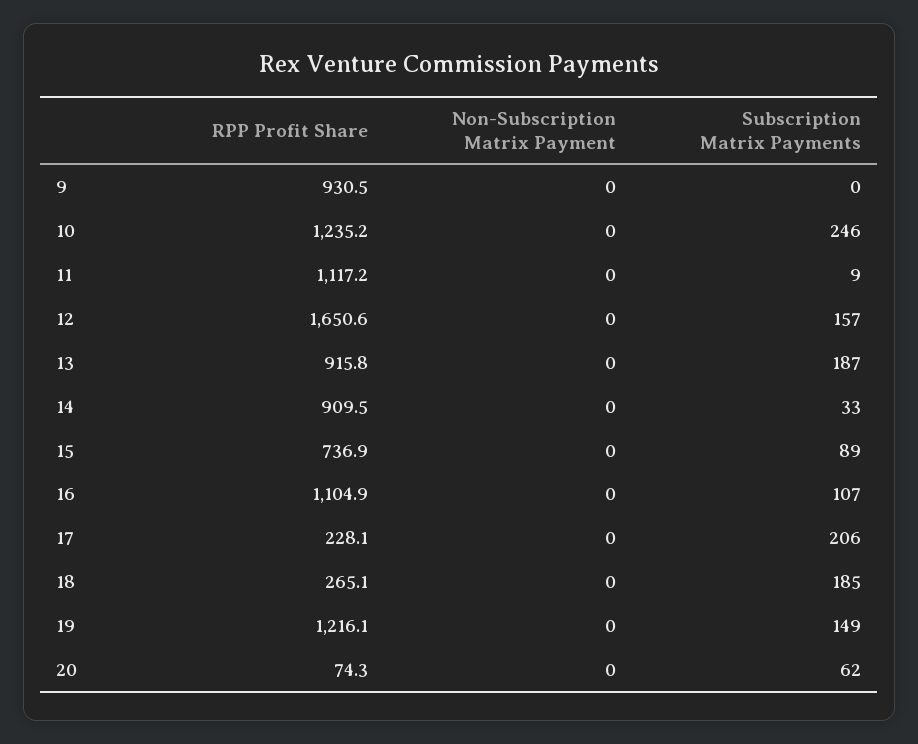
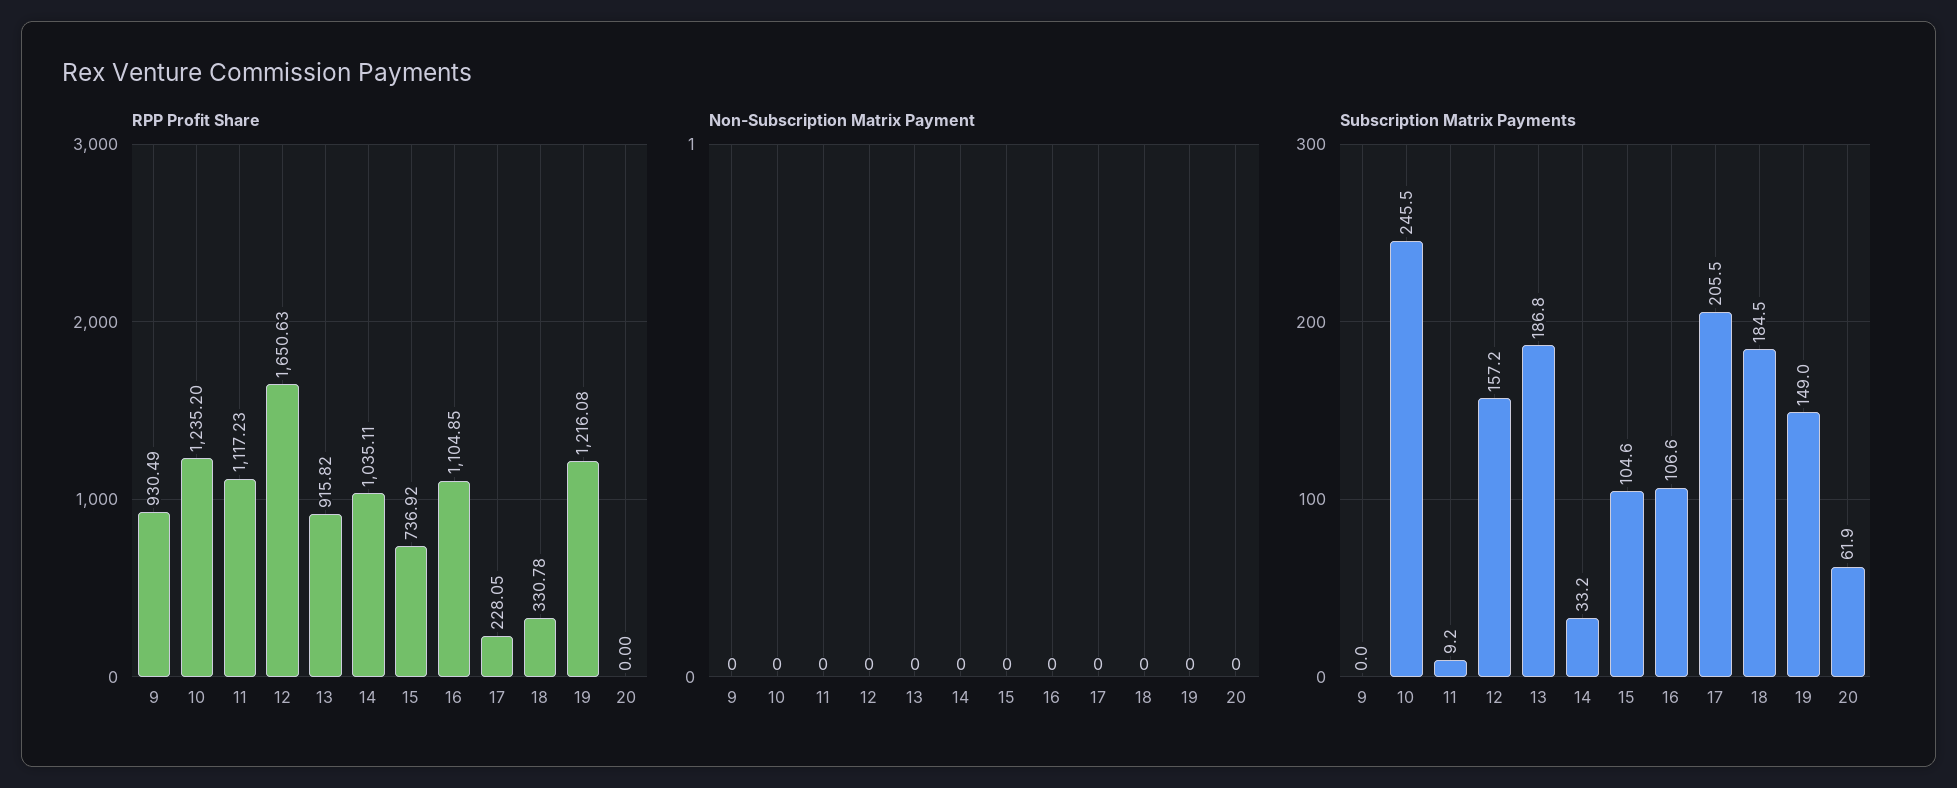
  {
    "RPP Profit Share": {
      "9": 930.49,
      "10": 1235.2,
      "11": 1117.23,
      "12": 1650.63,
      "13": 915.82,
-     "14": 909.5,
+     "14": 1035.11,
      "15": 736.92,
      "16": 1104.85,
      "17": 228.05,
-     "18": 265.1,
+     "18": 330.78,
      "19": 1216.08,
-     "20": 74.3
+     "20": 0
    },
    "Non-Subscription Matrix Payment": {
      "9": 0,
      "10": 0,
      "11": 0,
      "12": 0,
      "13": 0,
      "14": 0,
      "15": 0,
      "16": 0,
      "17": 0,
      "18": 0,
      "19": 0,
      "20": 0
    },
    "Subscription Matrix Payments": {
      "9": 0,
      "10": 245.5,
      "11": 9.2,
      "12": 157.2,
      "13": 186.8,
      "14": 33.2,
-     "15": 89,
+     "15": 104.6,
      "16": 106.6,
      "17": 205.5,
      "18": 184.5,
      "19": 149,
      "20": 61.9
    }
  }

